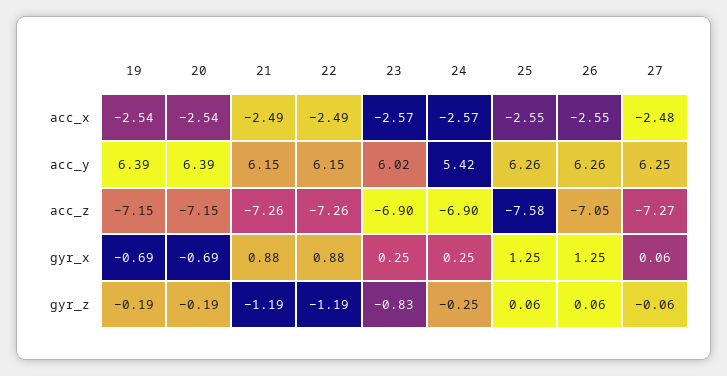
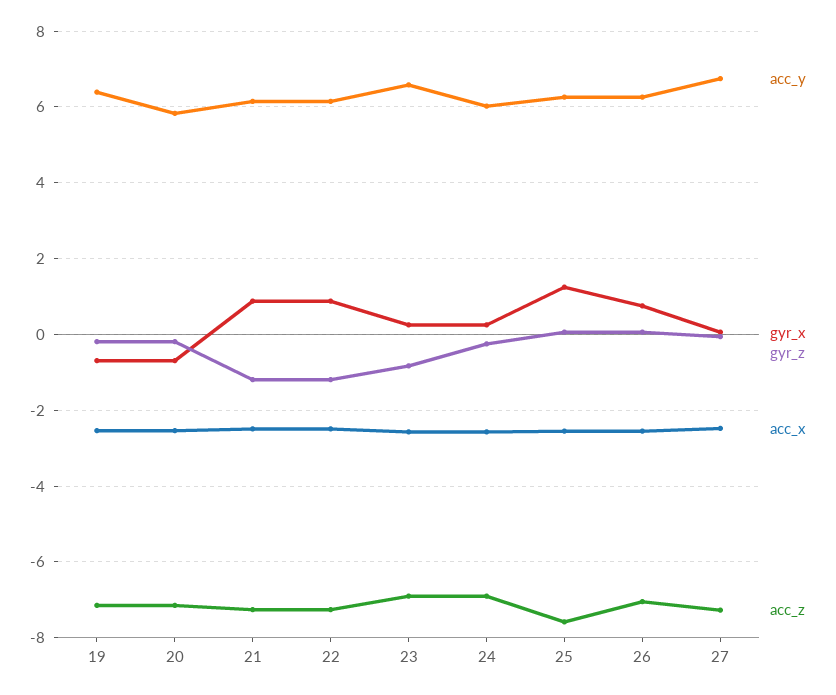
  {
    "acc_x": {
      "19": -2.54,
      "20": -2.54,
      "21": -2.49,
      "22": -2.49,
      "23": -2.57,
      "24": -2.57,
      "25": -2.55,
      "26": -2.55,
      "27": -2.48
    },
    "acc_y": {
      "19": 6.39,
-     "20": 6.39,
+     "20": 5.8,
      "21": 6.15,
      "22": 6.15,
-     "23": 6.02,
+     "23": 6.6,
-     "24": 5.42,
+     "24": 6,
      "25": 6.26,
      "26": 6.26,
-     "27": 6.25
+     "27": 6.8
    },
    "acc_z": {
      "19": -7.15,
      "20": -7.15,
      "21": -7.26,
      "22": -7.26,
      "23": -6.9,
      "24": -6.9,
      "25": -7.58,
      "26": -7.05,
      "27": -7.27
    },
    "gyr_x": {
      "19": -0.69,
      "20": -0.69,
      "21": 0.88,
      "22": 0.88,
      "23": 0.25,
      "24": 0.25,
      "25": 1.25,
-     "26": 1.25,
+     "26": 0.8,
      "27": 0.06
    },
    "gyr_z": {
      "19": -0.19,
      "20": -0.19,
      "21": -1.19,
      "22": -1.19,
      "23": -0.83,
      "24": -0.25,
      "25": 0.06,
      "26": 0.06,
      "27": -0.06
    }
  }

